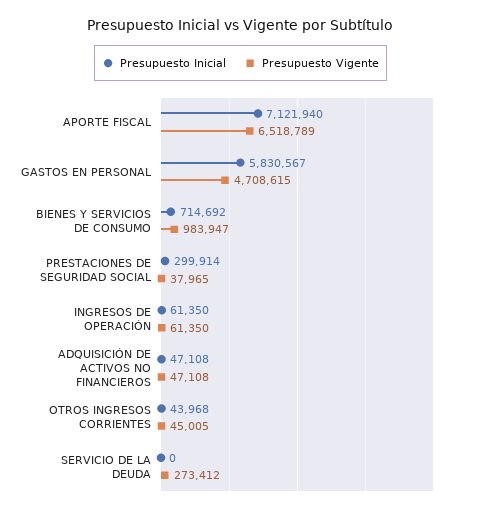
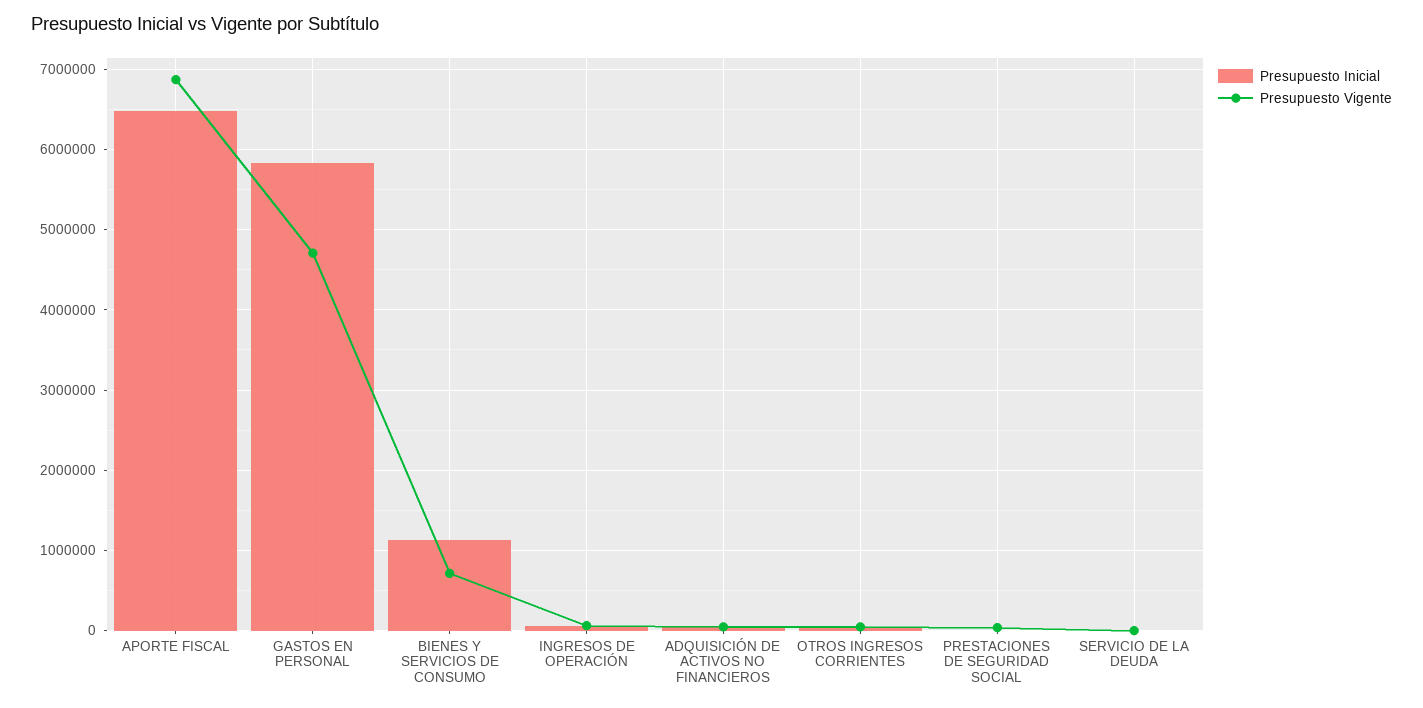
  {
    "Presupuesto Inicial": {
-     "APORTE FISCAL": 7121940,
+     "APORTE FISCAL": 6500000,
      "GASTOS EN PERSONAL": 5830567,
-     "BIENES Y SERVICIOS DE CONSUMO": 714692,
+     "BIENES Y SERVICIOS DE CONSUMO": 1100000,
-     "PRESTACIONES DE SEGURIDAD SOCIAL": 299914,
+     "PRESTACIONES DE SEGURIDAD SOCIAL": 0,
      "INGRESOS DE OPERACIÓN": 61350,
      "ADQUISICIÓN DE ACTIVOS NO FINANCIEROS": 47108,
      "OTROS INGRESOS CORRIENTES": 43968,
      "SERVICIO DE LA DEUDA": 0
    },
    "Presupuesto Vigente": {
-     "APORTE FISCAL": 6518789,
+     "APORTE FISCAL": 6900000,
      "GASTOS EN PERSONAL": 4708615,
-     "BIENES Y SERVICIOS DE CONSUMO": 983947,
+     "BIENES Y SERVICIOS DE CONSUMO": 700000,
      "PRESTACIONES DE SEGURIDAD SOCIAL": 37965,
      "INGRESOS DE OPERACIÓN": 61350,
      "ADQUISICIÓN DE ACTIVOS NO FINANCIEROS": 47108,
      "OTROS INGRESOS CORRIENTES": 45005,
-     "SERVICIO DE LA DEUDA": 273412
+     "SERVICIO DE LA DEUDA": 0
    }
  }

